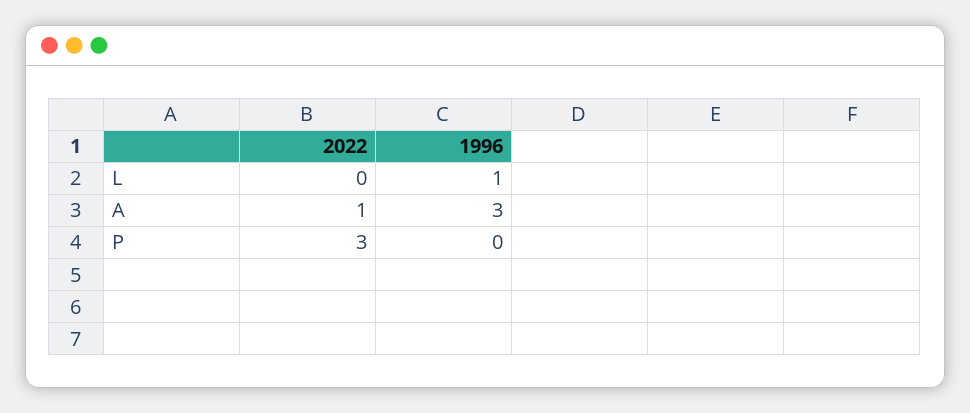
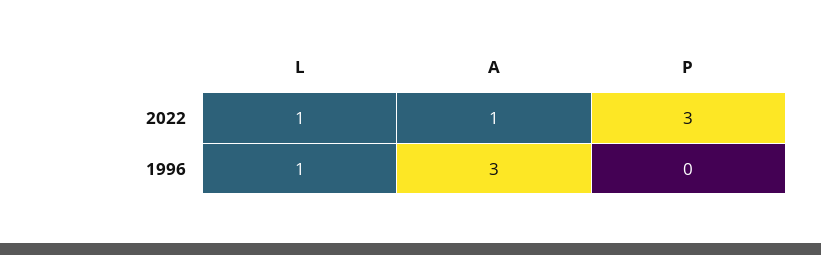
  {
    "2022": {
-     "L": 0,
+     "L": 1,
      "A": 1,
      "P": 3
    },
    "1996": {
      "L": 1,
      "A": 3,
      "P": 0
    }
  }

